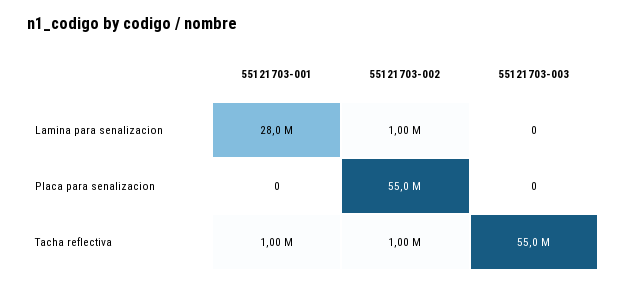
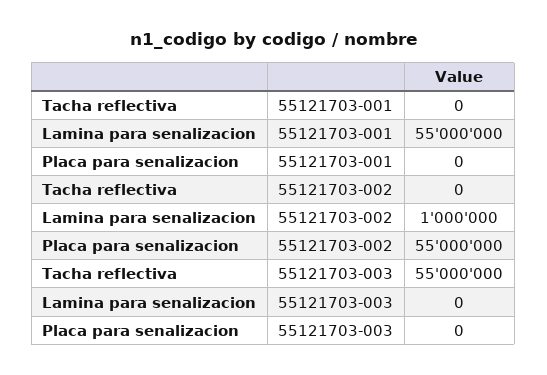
  {
    "55121703-001": {
-     "Lamina para senalizacion": 28000000,
+     "Lamina para senalizacion": 55000000,
      "Placa para senalizacion": 0,
-     "Tacha reflectiva": 1000000
+     "Tacha reflectiva": 0
    },
    "55121703-002": {
      "Lamina para senalizacion": 1000000,
      "Placa para senalizacion": 55000000,
-     "Tacha reflectiva": 1000000
+     "Tacha reflectiva": 0
    },
    "55121703-003": {
      "Lamina para senalizacion": 0,
      "Placa para senalizacion": 0,
      "Tacha reflectiva": 55000000
    }
  }

